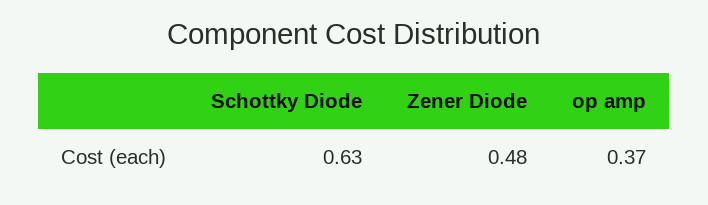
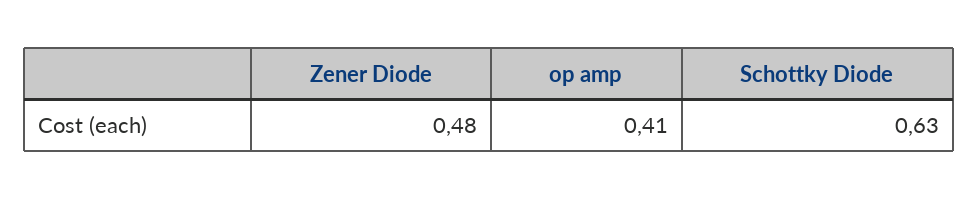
  {
    "Schottky Diode": 0.63,
    "Zener Diode": 0.48,
-   "op amp": 0.37
+   "op amp": 0.41
  }

